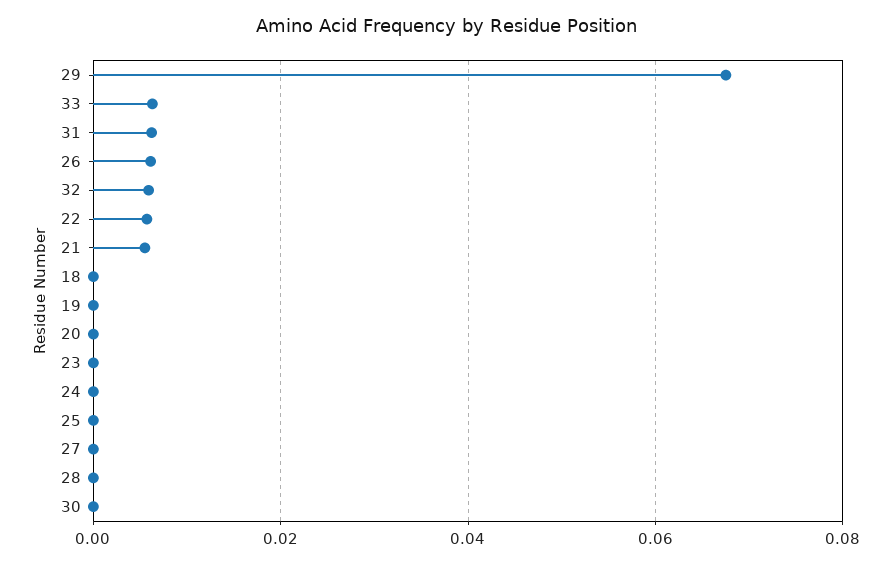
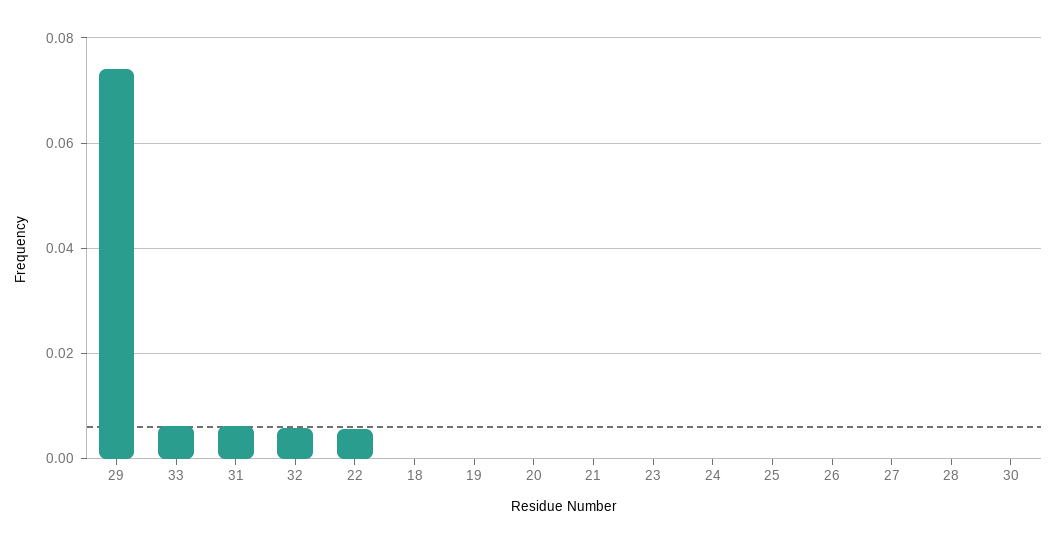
  {
-   "29": 0.068,
+   "29": 0.074,
    "33": 0.006,
    "31": 0.006,
-   "26": 0.006,
+   "26": 0,
    "32": 0.006,
    "22": 0.006,
-   "21": 0.006,
+   "21": 0,
    "18": 0,
    "19": 0,
    "20": 0,
    "23": 0,
    "24": 0,
    "25": 0,
    "27": 0,
    "28": 0,
    "30": 0
  }

